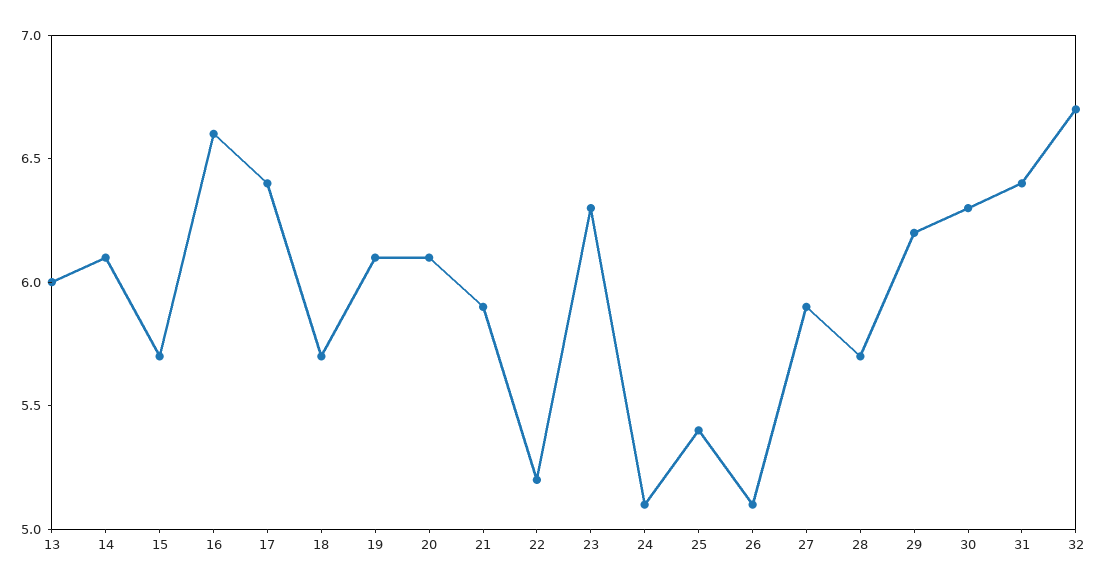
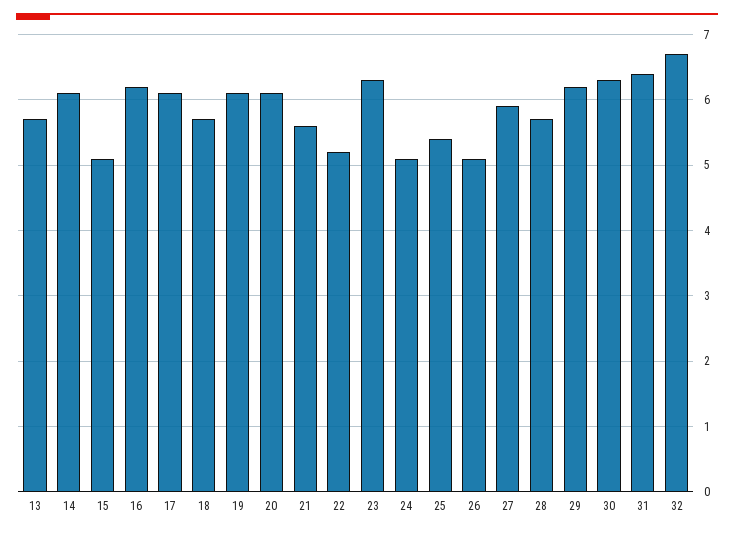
  {
-   "13": 6,
+   "13": 5.7,
    "14": 6.1,
-   "15": 5.7,
+   "15": 5.1,
-   "16": 6.6,
+   "16": 6.2,
-   "17": 6.4,
+   "17": 6.1,
    "18": 5.7,
    "19": 6.1,
    "20": 6.1,
-   "21": 5.9,
+   "21": 5.6,
    "22": 5.2,
    "23": 6.3,
    "24": 5.1,
    "25": 5.4,
    "26": 5.1,
    "27": 5.9,
    "28": 5.7,
    "29": 6.2,
    "30": 6.3,
    "31": 6.4,
    "32": 6.7
  }

